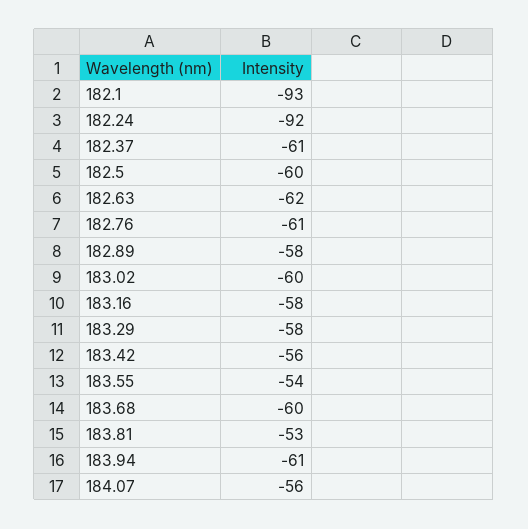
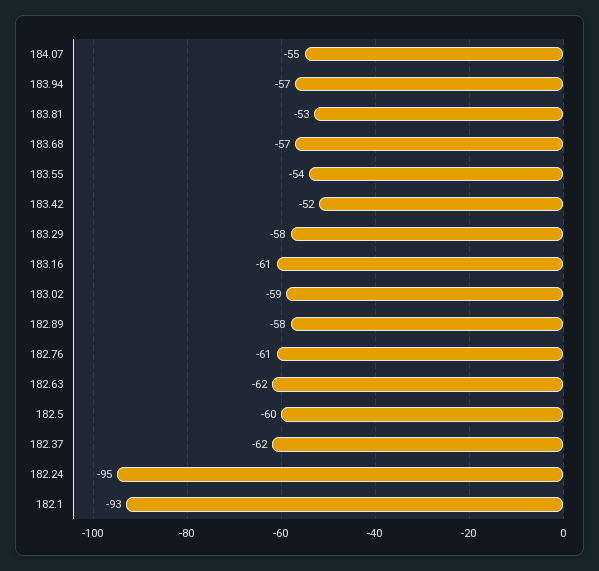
  {
    "182.1": -93,
-   "182.24": -92,
+   "182.24": -95,
-   "182.37": -61,
+   "182.37": -62,
    "182.5": -60,
    "182.63": -62,
    "182.76": -61,
    "182.89": -58,
-   "183.02": -60,
+   "183.02": -59,
-   "183.16": -58,
+   "183.16": -61,
    "183.29": -58,
-   "183.42": -56,
+   "183.42": -52,
    "183.55": -54,
-   "183.68": -60,
+   "183.68": -57,
    "183.81": -53,
-   "183.94": -61,
+   "183.94": -57,
-   "184.07": -56
+   "184.07": -55
  }

